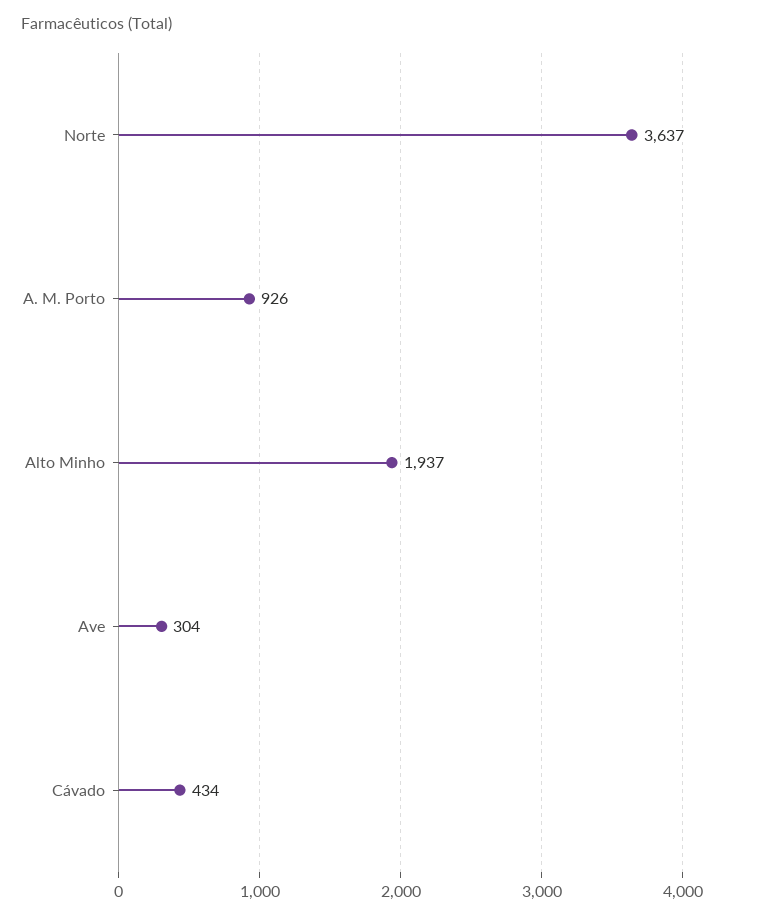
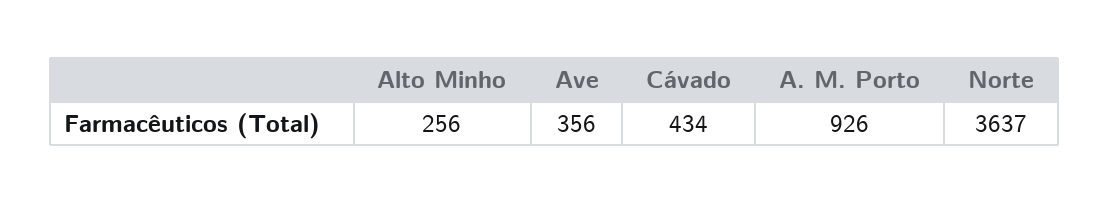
  {
    "Norte": 3637,
    "A. M. Porto": 926,
-   "Alto Minho": 1937,
+   "Alto Minho": 256,
-   "Ave": 304,
+   "Ave": 356,
    "Cávado": 434
  }

